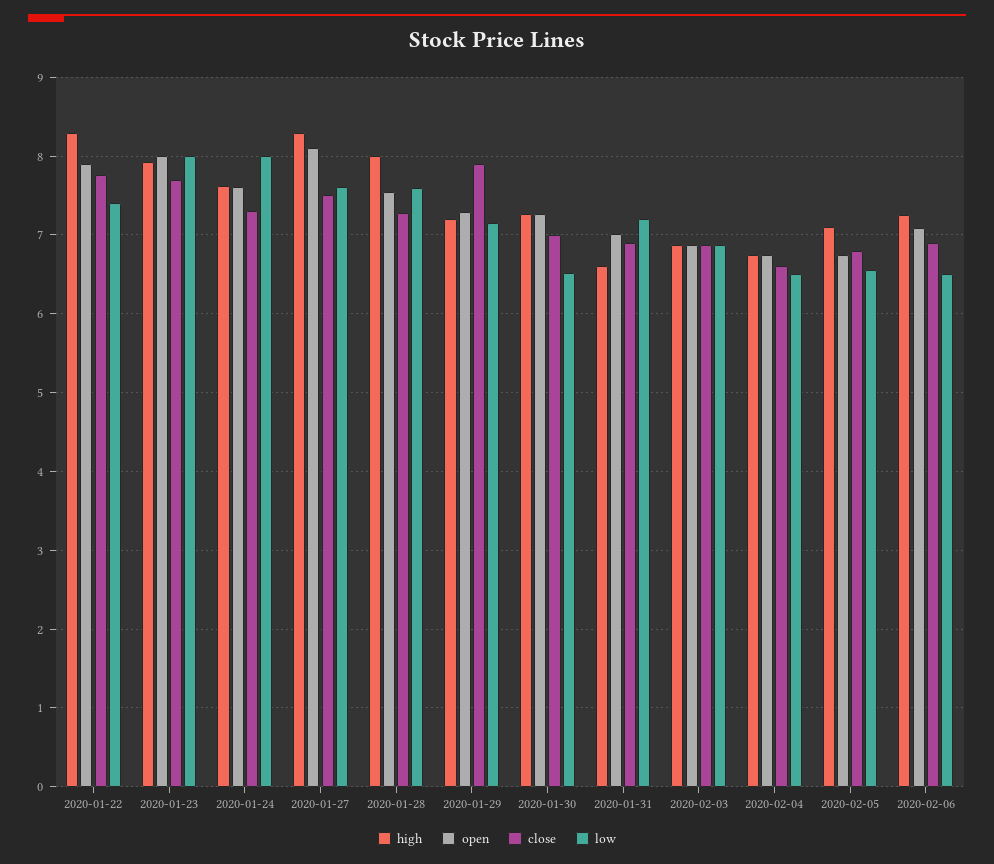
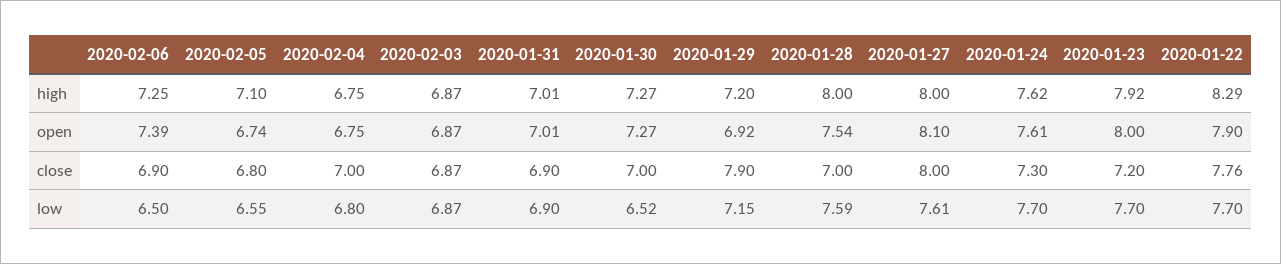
  {
    "high": {
      "2020-01-22": 8.29,
      "2020-01-23": 7.92,
      "2020-01-24": 7.62,
-     "2020-01-27": 8.3,
+     "2020-01-27": 8,
      "2020-01-28": 8,
      "2020-01-29": 7.2,
      "2020-01-30": 7.27,
-     "2020-01-31": 6.6,
+     "2020-01-31": 7.01,
      "2020-02-03": 6.87,
      "2020-02-04": 6.75,
      "2020-02-05": 7.1,
      "2020-02-06": 7.25
    },
    "open": {
      "2020-01-22": 7.9,
      "2020-01-23": 8,
      "2020-01-24": 7.61,
      "2020-01-27": 8.1,
      "2020-01-28": 7.54,
-     "2020-01-29": 7.3,
+     "2020-01-29": 6.92,
      "2020-01-30": 7.27,
      "2020-01-31": 7.01,
      "2020-02-03": 6.87,
      "2020-02-04": 6.75,
      "2020-02-05": 6.74,
-     "2020-02-06": 7.1
+     "2020-02-06": 7.39
    },
    "close": {
      "2020-01-22": 7.76,
-     "2020-01-23": 7.7,
+     "2020-01-23": 7.2,
      "2020-01-24": 7.3,
-     "2020-01-27": 7.5,
+     "2020-01-27": 8,
-     "2020-01-28": 7.3,
+     "2020-01-28": 7,
      "2020-01-29": 7.9,
      "2020-01-30": 7,
      "2020-01-31": 6.9,
      "2020-02-03": 6.87,
-     "2020-02-04": 6.6,
+     "2020-02-04": 7,
      "2020-02-05": 6.8,
      "2020-02-06": 6.9
    },
    "low": {
-     "2020-01-22": 7.4,
+     "2020-01-22": 7.7,
-     "2020-01-23": 8,
+     "2020-01-23": 7.7,
-     "2020-01-24": 8,
+     "2020-01-24": 7.7,
      "2020-01-27": 7.61,
      "2020-01-28": 7.59,
      "2020-01-29": 7.15,
      "2020-01-30": 6.52,
-     "2020-01-31": 7.2,
+     "2020-01-31": 6.9,
      "2020-02-03": 6.87,
-     "2020-02-04": 6.5,
+     "2020-02-04": 6.8,
      "2020-02-05": 6.55,
      "2020-02-06": 6.5
    }
  }

